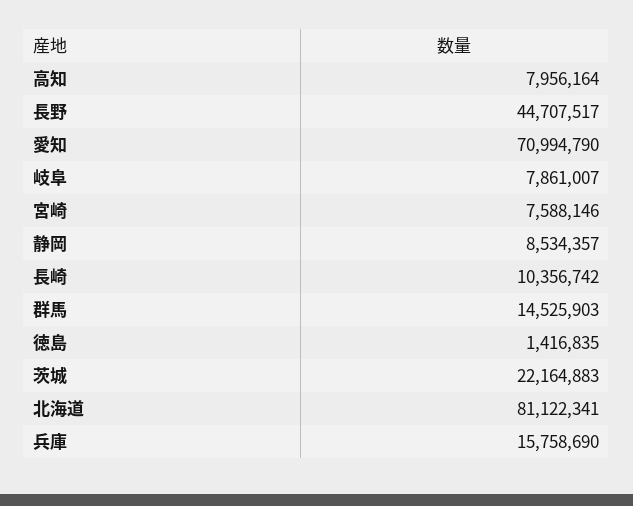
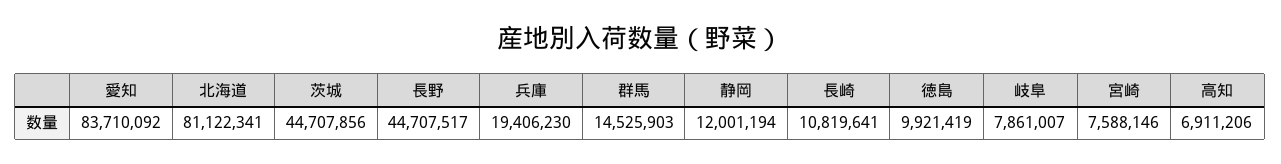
  {
-   "高知": 7956164,
+   "高知": 6911206,
    "長野": 44707517,
-   "愛知": 70994790,
+   "愛知": 83710092,
    "岐阜": 7861007,
    "宮崎": 7588146,
-   "静岡": 8534357,
+   "静岡": 12001194,
-   "長崎": 10356742,
+   "長崎": 10819641,
    "群馬": 14525903,
-   "徳島": 1416835,
+   "徳島": 9921419,
-   "茨城": 22164883,
+   "茨城": 44707856,
    "北海道": 81122341,
-   "兵庫": 15758690
+   "兵庫": 19406230
  }

